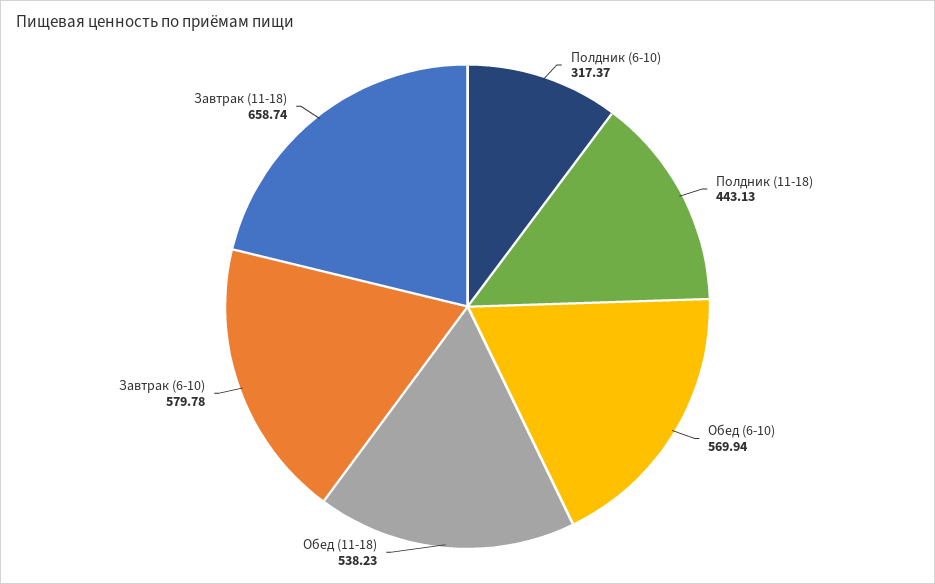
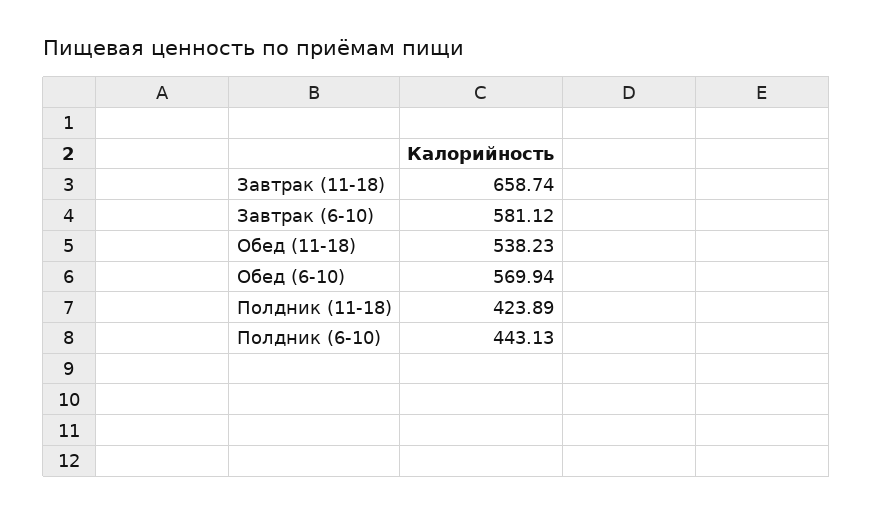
  {
-   "Полдник (6-10)": 317.37,
+   "Полдник (6-10)": 443.13,
-   "Полдник (11-18)": 443.13,
+   "Полдник (11-18)": 423.89,
    "Обед (6-10)": 569.94,
    "Обед (11-18)": 538.23,
-   "Завтрак (6-10)": 579.78,
+   "Завтрак (6-10)": 581.12,
    "Завтрак (11-18)": 658.74
  }

